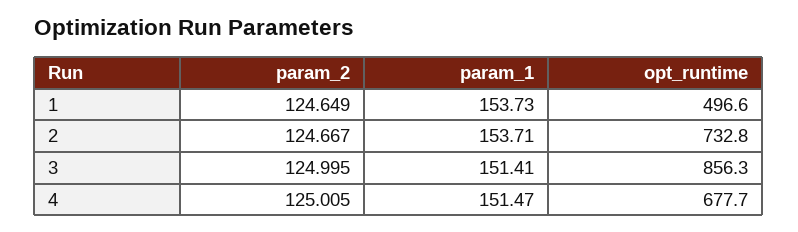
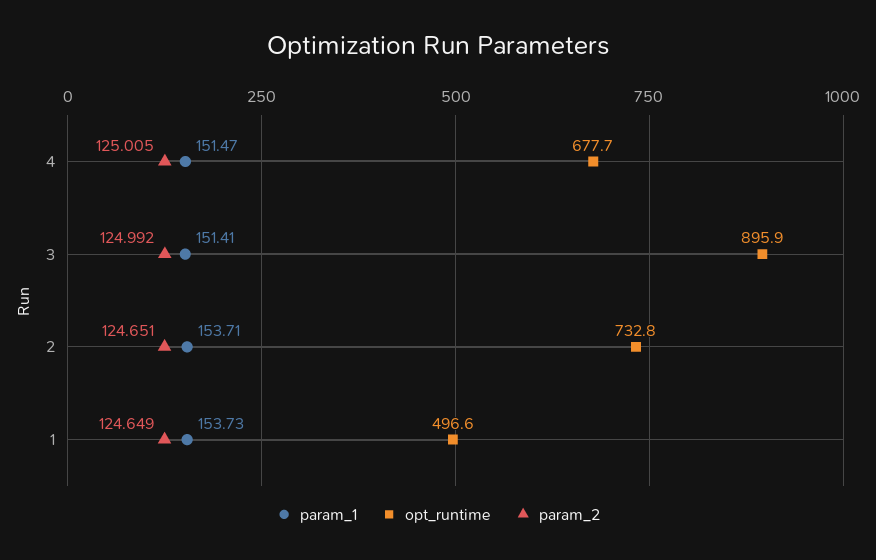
  {
    "param_2": {
      "1": 124.649,
-     "2": 124.667,
+     "2": 124.651,
-     "3": 124.995,
+     "3": 124.992,
      "4": 125.005
    },
    "param_1": {
      "1": 153.73,
      "2": 153.71,
      "3": 151.41,
      "4": 151.47
    },
    "opt_runtime": {
      "1": 496.6,
      "2": 732.8,
-     "3": 856.3,
+     "3": 895.9,
      "4": 677.7
    }
  }

